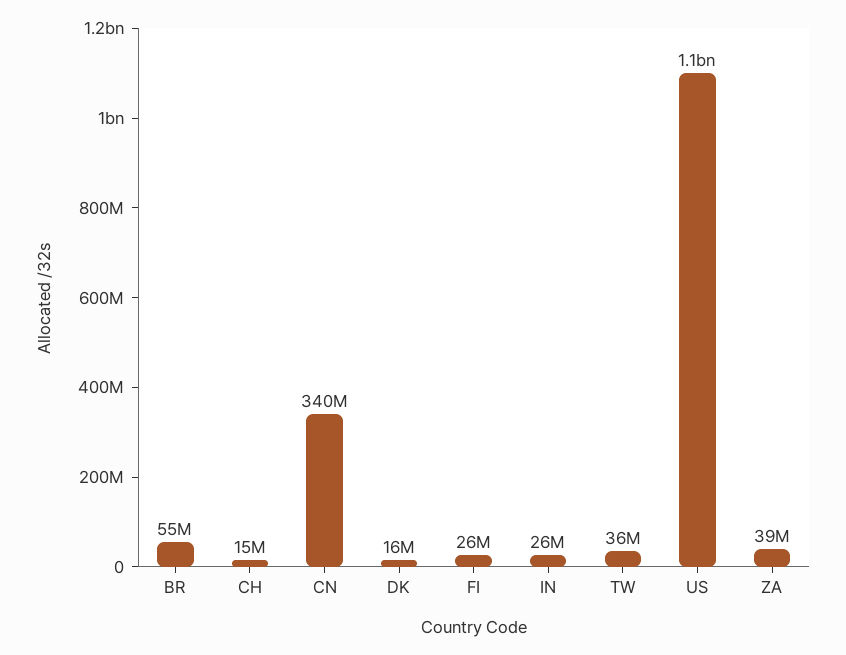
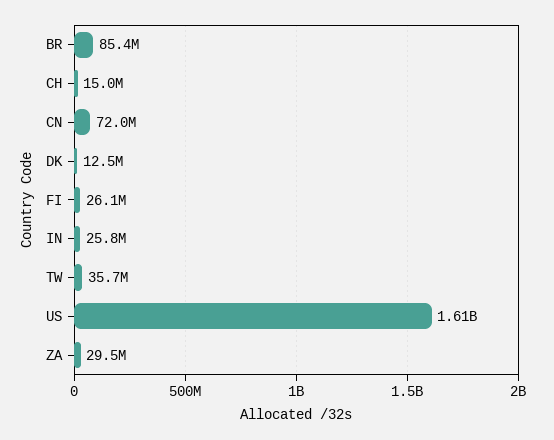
  {
-   "BR": 55000000,
+   "BR": 85400000,
    "CH": 15000000,
-   "CN": 340000000,
+   "CN": 72000000,
-   "DK": 16000000,
+   "DK": 12500000,
    "FI": 26100000,
    "IN": 25800000,
    "TW": 35700000,
-   "US": 1100000000,
+   "US": 1610000000,
-   "ZA": 39000000
+   "ZA": 29500000
  }

